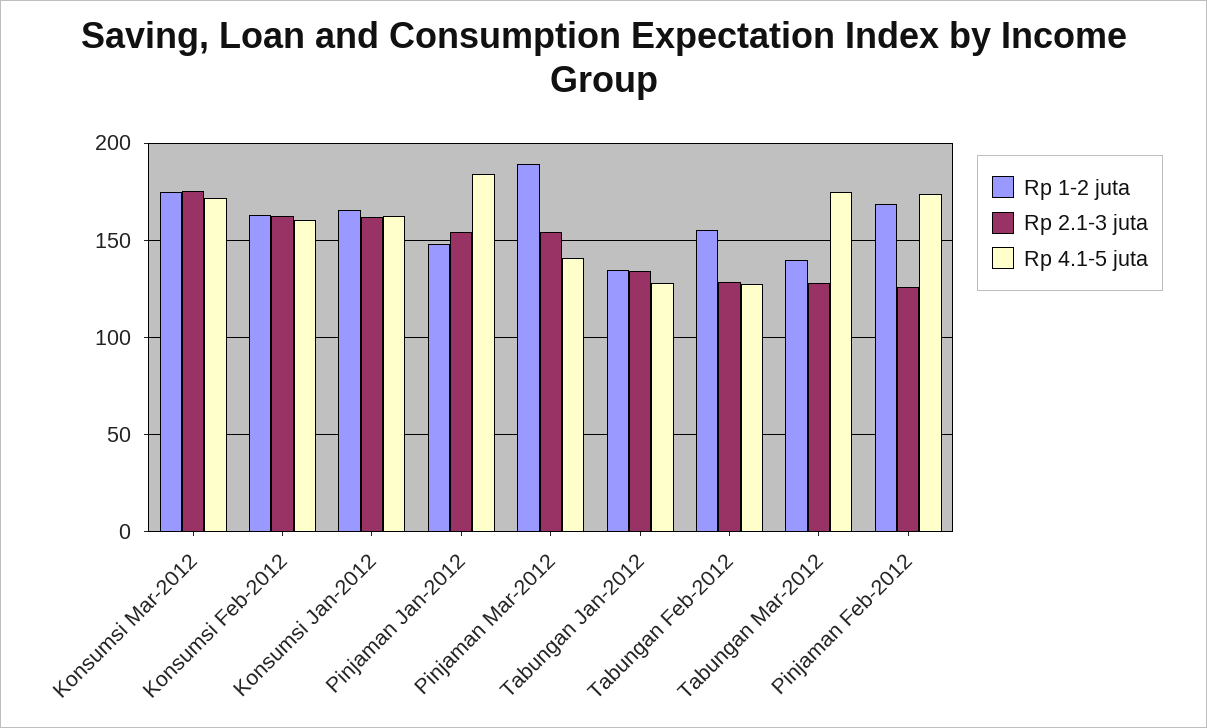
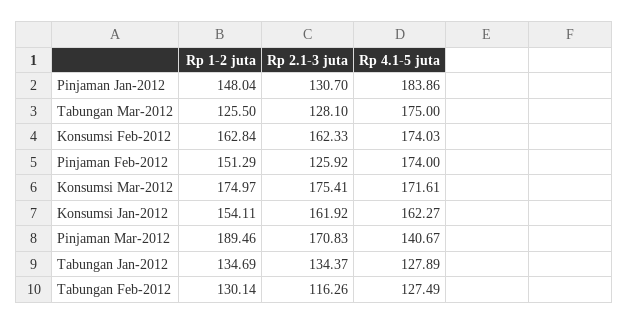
  {
    "Rp 1-2 juta": {
      "Konsumsi Mar-2012": 174.97,
      "Konsumsi Feb-2012": 162.84,
-     "Konsumsi Jan-2012": 165,
+     "Konsumsi Jan-2012": 154.11,
      "Pinjaman Jan-2012": 148.04,
      "Pinjaman Mar-2012": 189.46,
      "Tabungan Jan-2012": 134.69,
-     "Tabungan Feb-2012": 155,
+     "Tabungan Feb-2012": 130.14,
-     "Tabungan Mar-2012": 140,
+     "Tabungan Mar-2012": 125.5,
-     "Pinjaman Feb-2012": 170
+     "Pinjaman Feb-2012": 151.29
    },
    "Rp 2.1-3 juta": {
      "Konsumsi Mar-2012": 175.41,
      "Konsumsi Feb-2012": 162.33,
      "Konsumsi Jan-2012": 161.92,
-     "Pinjaman Jan-2012": 155,
+     "Pinjaman Jan-2012": 130.7,
-     "Pinjaman Mar-2012": 155,
+     "Pinjaman Mar-2012": 170.83,
      "Tabungan Jan-2012": 134.37,
-     "Tabungan Feb-2012": 130,
+     "Tabungan Feb-2012": 116.26,
      "Tabungan Mar-2012": 128.1,
      "Pinjaman Feb-2012": 125.92
    },
    "Rp 4.1-5 juta": {
      "Konsumsi Mar-2012": 171.61,
-     "Konsumsi Feb-2012": 160,
+     "Konsumsi Feb-2012": 174.03,
      "Konsumsi Jan-2012": 162.27,
      "Pinjaman Jan-2012": 183.86,
      "Pinjaman Mar-2012": 140.67,
      "Tabungan Jan-2012": 127.89,
      "Tabungan Feb-2012": 127.49,
      "Tabungan Mar-2012": 175,
      "Pinjaman Feb-2012": 174
    }
  }

